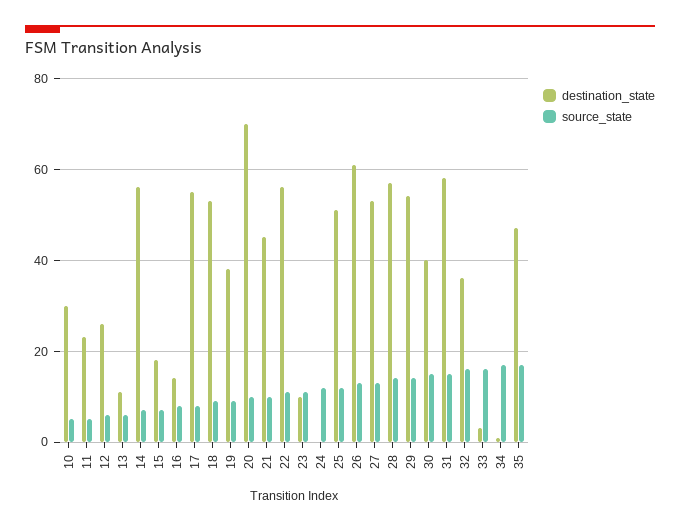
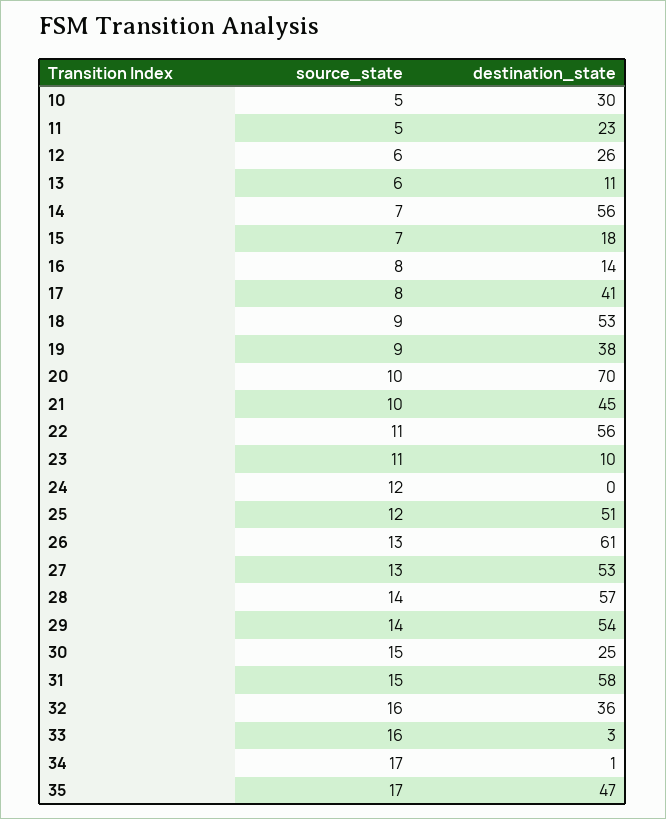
  {
    "destination_state": {
      "10": 30,
      "11": 23,
      "12": 26,
      "13": 11,
      "14": 56,
      "15": 18,
      "16": 14,
-     "17": 55,
+     "17": 41,
      "18": 53,
      "19": 38,
      "20": 70,
      "21": 45,
      "22": 56,
      "23": 10,
      "24": 0,
      "25": 51,
      "26": 61,
      "27": 53,
      "28": 57,
      "29": 54,
-     "30": 40,
+     "30": 25,
      "31": 58,
      "32": 36,
      "33": 3,
      "34": 1,
      "35": 47
    },
    "source_state": {
      "10": 5,
      "11": 5,
      "12": 6,
      "13": 6,
      "14": 7,
      "15": 7,
      "16": 8,
      "17": 8,
      "18": 9,
      "19": 9,
      "20": 10,
      "21": 10,
      "22": 11,
      "23": 11,
      "24": 12,
      "25": 12,
      "26": 13,
      "27": 13,
      "28": 14,
      "29": 14,
      "30": 15,
      "31": 15,
      "32": 16,
      "33": 16,
      "34": 17,
      "35": 17
    }
  }

